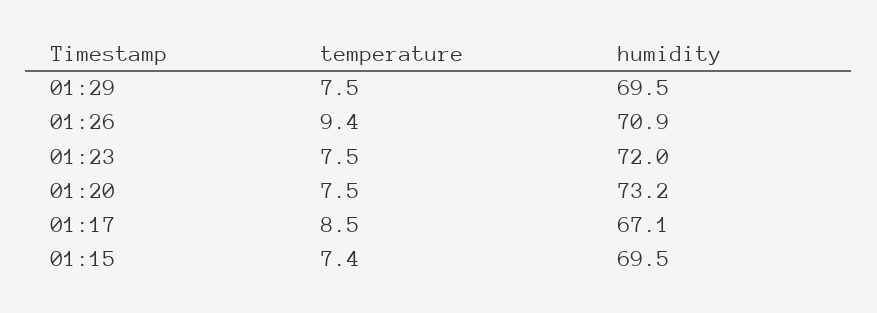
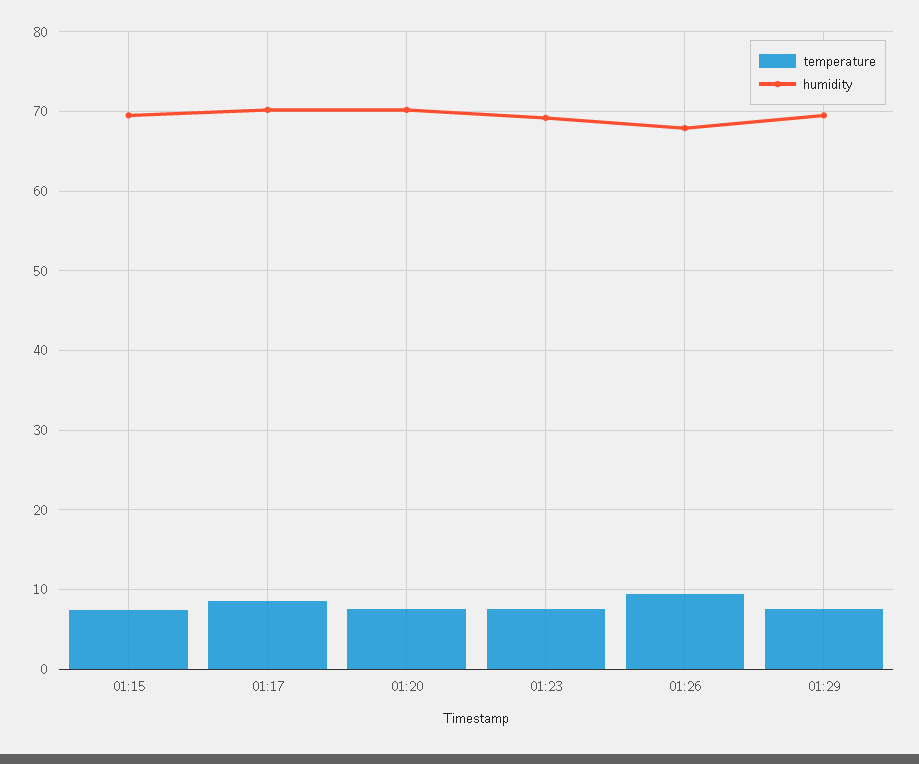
  {
    "temperature": {
      "01:29": 7.5,
      "01:26": 9.4,
      "01:23": 7.5,
      "01:20": 7.5,
      "01:17": 8.5,
      "01:15": 7.4
    },
    "humidity": {
      "01:29": 69.5,
-     "01:26": 70.9,
+     "01:26": 68,
-     "01:23": 72,
+     "01:23": 69,
-     "01:20": 73.2,
+     "01:20": 70,
-     "01:17": 67.1,
+     "01:17": 70,
      "01:15": 69.5
    }
  }

